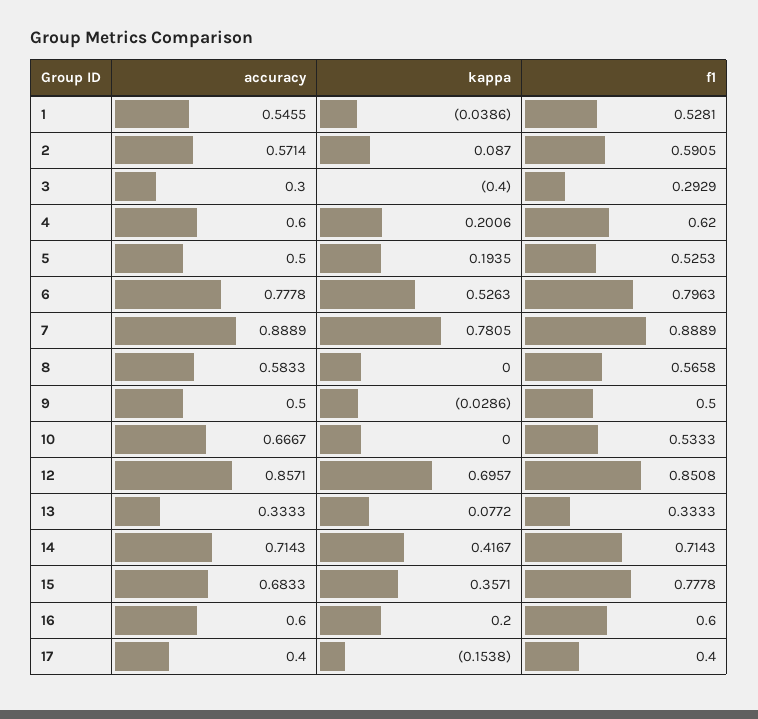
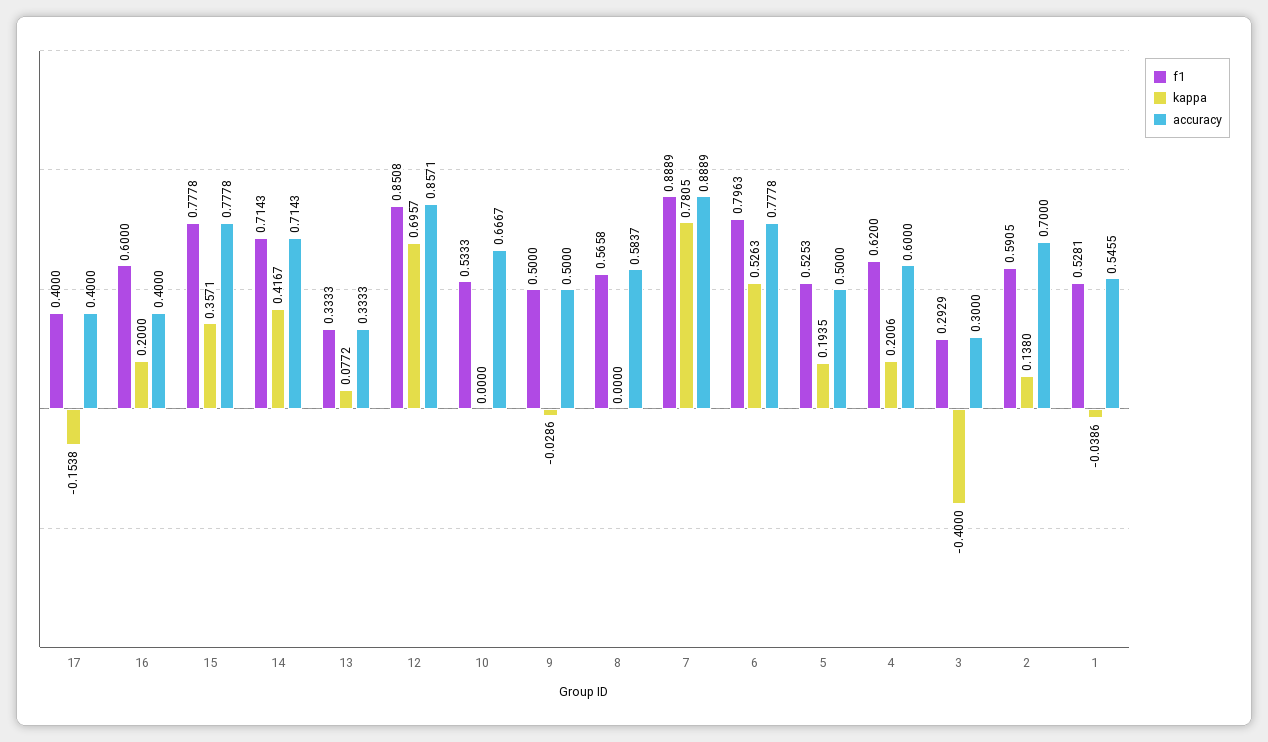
  {
    "accuracy": {
      "1": 0.5455,
-     "2": 0.5714,
+     "2": 0.7,
      "3": 0.3,
      "4": 0.6,
      "5": 0.5,
      "6": 0.7778,
      "7": 0.8889,
-     "8": 0.5833,
+     "8": 0.5837,
      "9": 0.5,
      "10": 0.6667,
      "12": 0.8571,
      "13": 0.3333,
      "14": 0.7143,
-     "15": 0.6833,
+     "15": 0.7778,
-     "16": 0.6,
+     "16": 0.4,
      "17": 0.4
    },
    "kappa": {
      "1": -0.0386,
-     "2": 0.087,
+     "2": 0.138,
      "3": -0.4,
      "4": 0.2006,
      "5": 0.1935,
      "6": 0.5263,
      "7": 0.7805,
      "8": 0,
      "9": -0.0286,
      "10": 0,
      "12": 0.6957,
      "13": 0.0772,
      "14": 0.4167,
      "15": 0.3571,
      "16": 0.2,
      "17": -0.1538
    },
    "f1": {
      "1": 0.5281,
      "2": 0.5905,
      "3": 0.2929,
      "4": 0.62,
      "5": 0.5253,
      "6": 0.7963,
      "7": 0.8889,
      "8": 0.5658,
      "9": 0.5,
      "10": 0.5333,
      "12": 0.8508,
      "13": 0.3333,
      "14": 0.7143,
      "15": 0.7778,
      "16": 0.6,
      "17": 0.4
    }
  }

